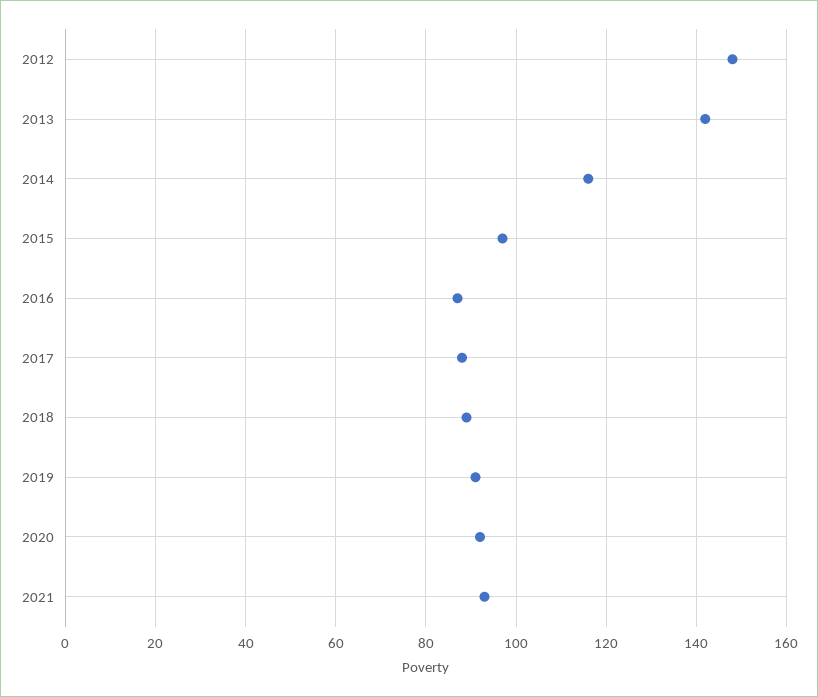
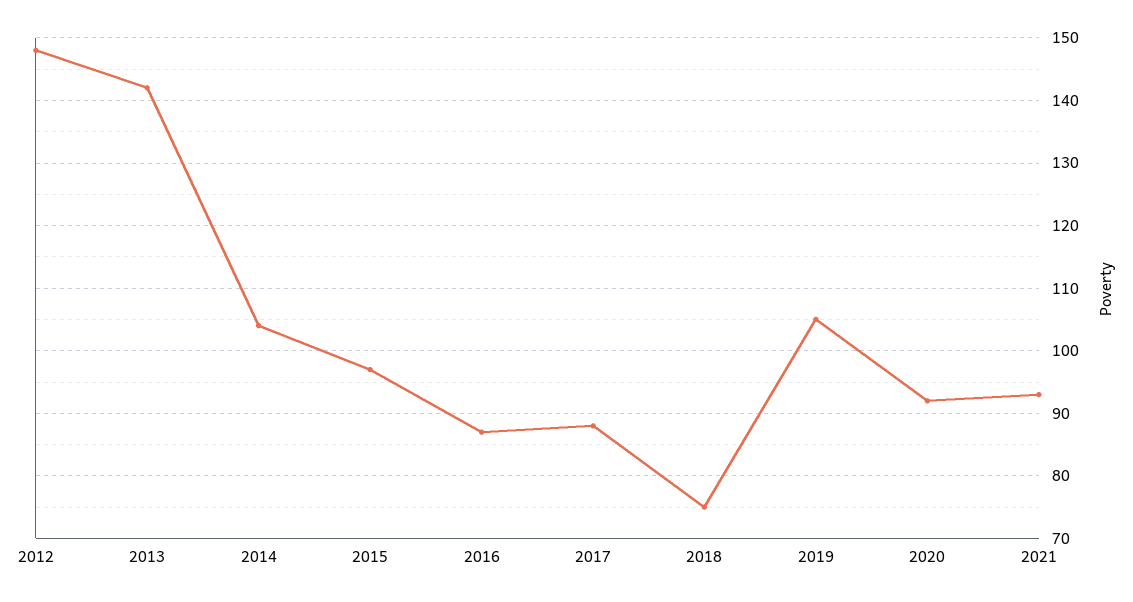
  {
    "2012": 148,
    "2013": 142,
-   "2014": 115,
+   "2014": 104,
    "2015": 97,
    "2016": 87,
    "2017": 88,
-   "2018": 90,
+   "2018": 75,
-   "2019": 90,
+   "2019": 105,
    "2020": 92,
    "2021": 93
  }

